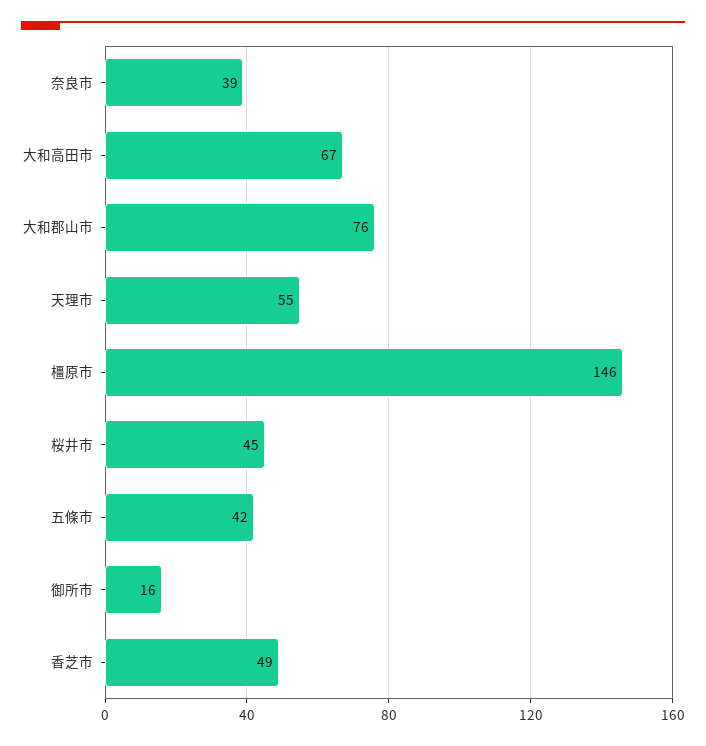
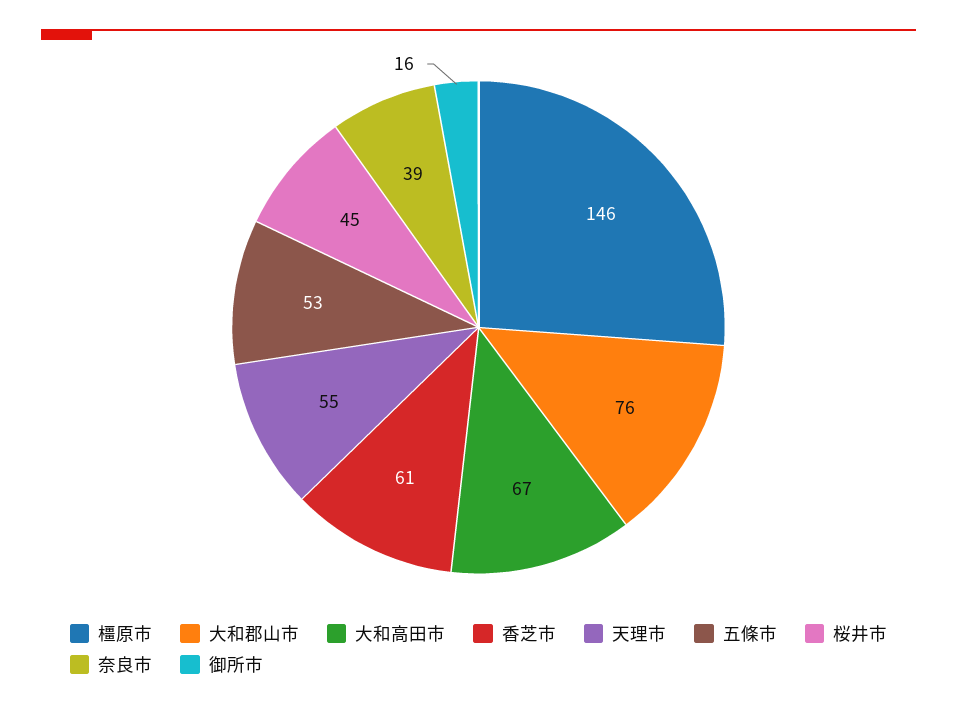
  {
    "奈良市": 39,
    "大和高田市": 67,
    "大和郡山市": 76,
    "天理市": 55,
    "橿原市": 146,
    "桜井市": 45,
-   "五條市": 42,
+   "五條市": 53,
    "御所市": 16,
-   "香芝市": 49
+   "香芝市": 61
  }

